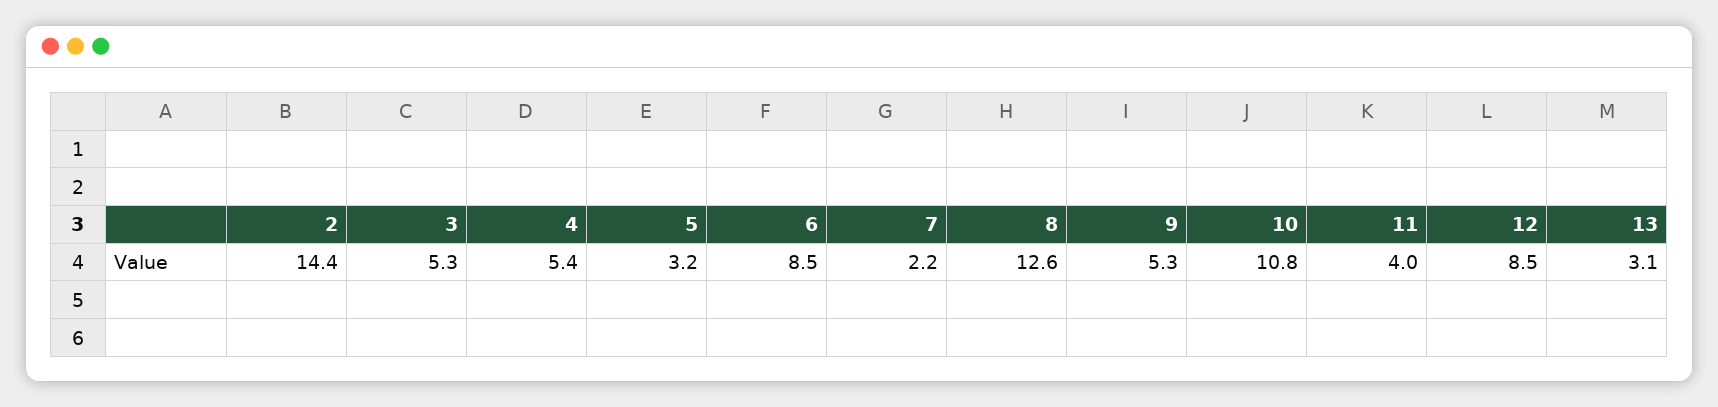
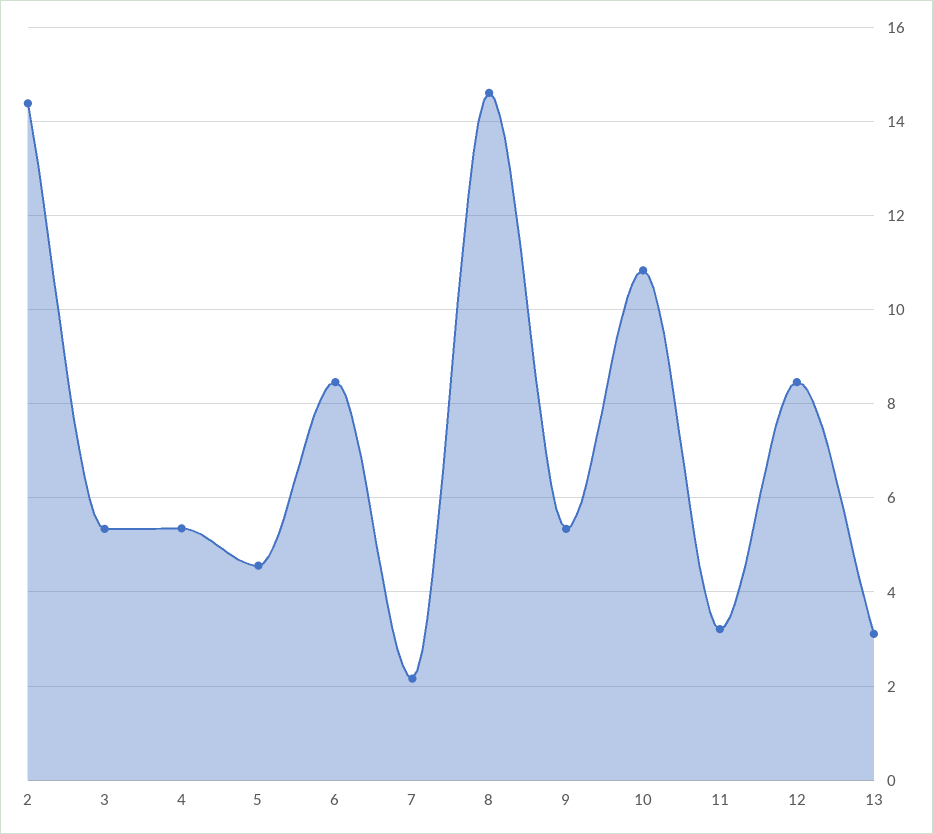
  {
    "2": 14.4,
    "3": 5.3,
    "4": 5.4,
-   "5": 3.2,
+   "5": 4.6,
    "6": 8.5,
    "7": 2.2,
-   "8": 12.6,
+   "8": 14.6,
    "9": 5.3,
    "10": 10.8,
-   "11": 4,
+   "11": 3.2,
    "12": 8.5,
    "13": 3.1
  }

